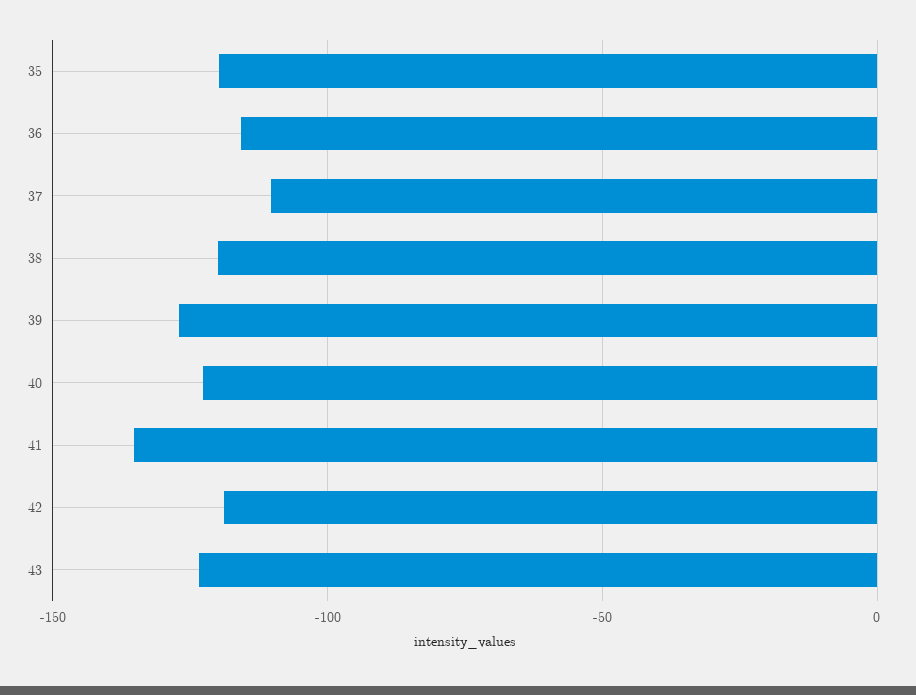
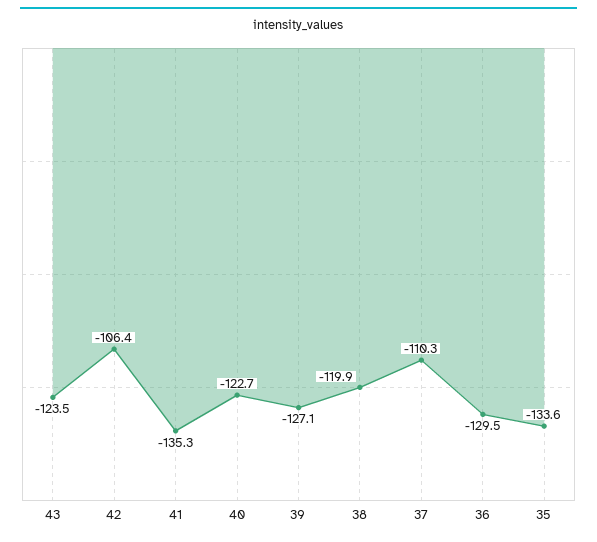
  {
-   "35": -120,
+   "35": -133.6,
-   "36": -115,
+   "36": -129.5,
    "37": -110.3,
    "38": -119.9,
    "39": -127.1,
    "40": -122.7,
    "41": -135.3,
-   "42": -120,
+   "42": -106.4,
    "43": -123.5
  }

